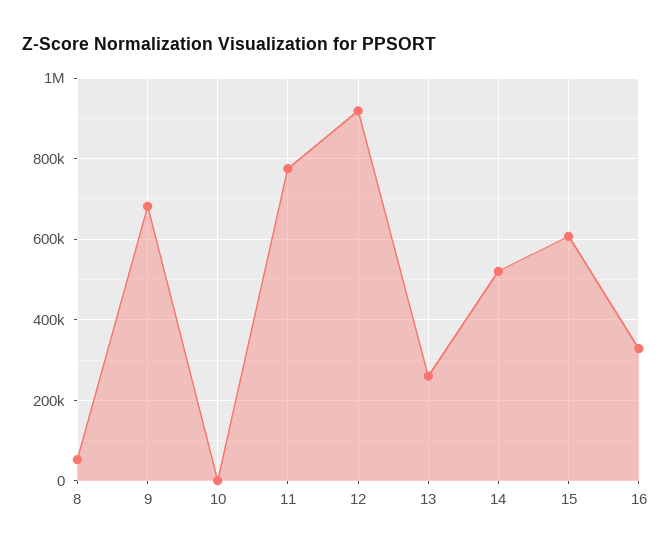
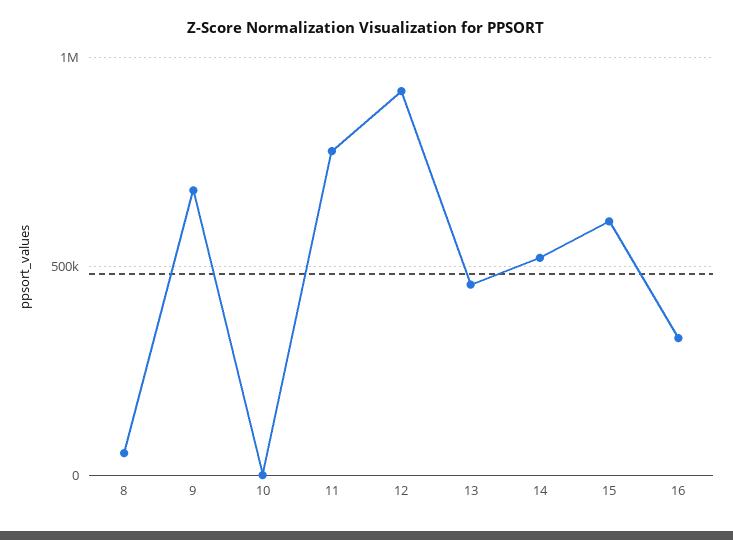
  {
    "8": 60000,
    "9": 680000,
    "10": 0,
    "11": 780000,
    "12": 920000,
-   "13": 260000,
+   "13": 450000,
    "14": 520000,
    "15": 600000,
    "16": 320000
  }

